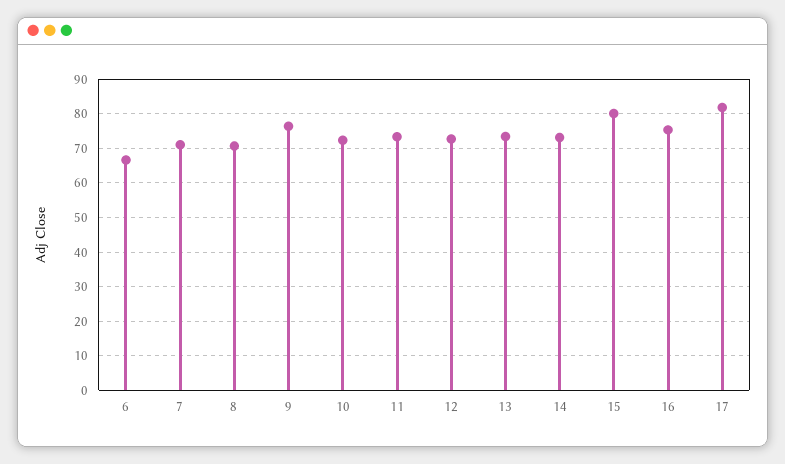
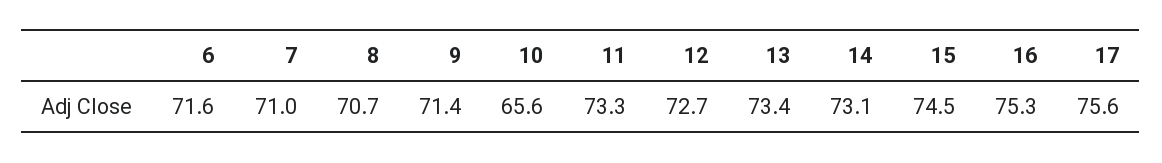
  {
-   "6": 66,
+   "6": 71.6,
    "7": 71,
    "8": 70.7,
-   "9": 76,
+   "9": 71.4,
-   "10": 72,
+   "10": 65.6,
    "11": 73.3,
    "12": 72.7,
    "13": 73.4,
    "14": 73.1,
-   "15": 80,
+   "15": 74.5,
    "16": 75.3,
-   "17": 82
+   "17": 75.6
  }

